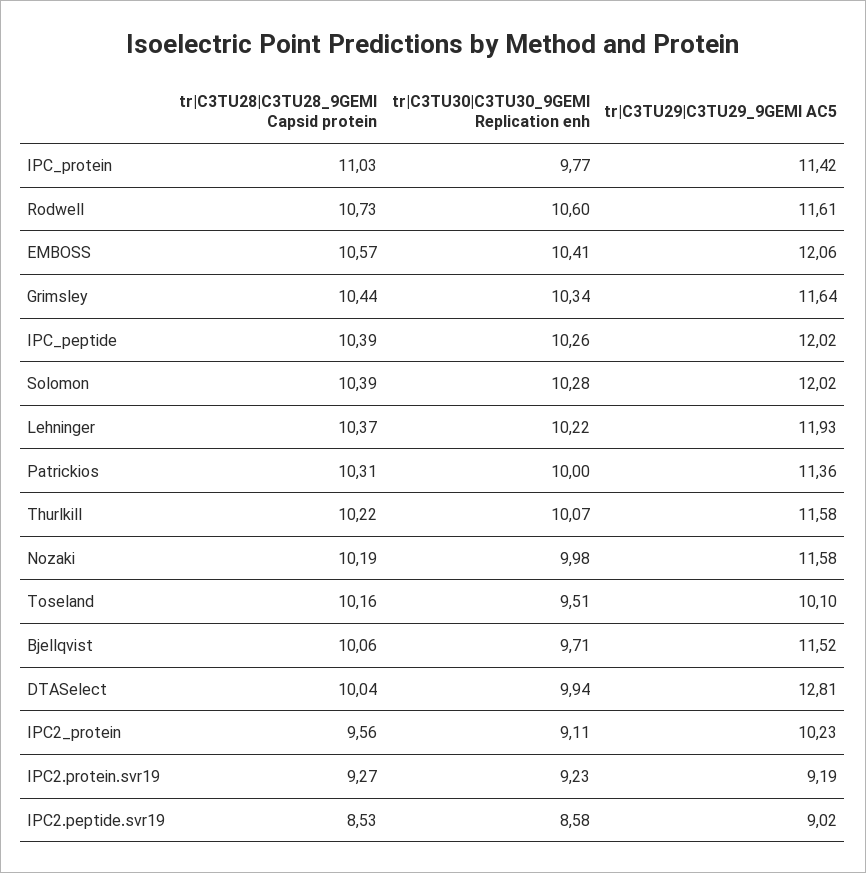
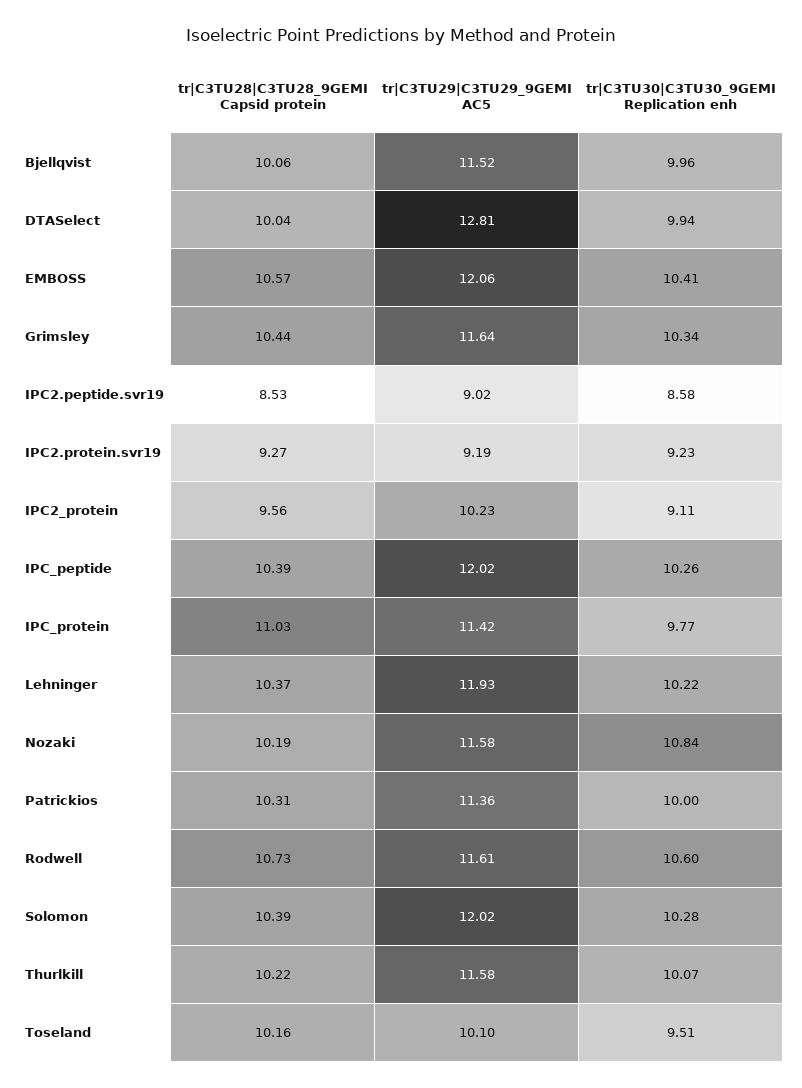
  {
    "tr|C3TU28|C3TU28_9GEMI Capsid protein": {
      "IPC_protein": 11.03,
      "Rodwell": 10.73,
      "EMBOSS": 10.57,
      "Grimsley": 10.44,
      "IPC_peptide": 10.39,
      "Solomon": 10.39,
      "Lehninger": 10.37,
      "Patrickios": 10.31,
      "Thurlkill": 10.22,
      "Nozaki": 10.19,
      "Toseland": 10.16,
      "Bjellqvist": 10.06,
      "DTASelect": 10.04,
      "IPC2_protein": 9.56,
      "IPC2.protein.svr19": 9.27,
      "IPC2.peptide.svr19": 8.53
    },
    "tr|C3TU30|C3TU30_9GEMI Replication enh": {
      "IPC_protein": 9.77,
      "Rodwell": 10.6,
      "EMBOSS": 10.41,
      "Grimsley": 10.34,
      "IPC_peptide": 10.26,
      "Solomon": 10.28,
      "Lehninger": 10.22,
      "Patrickios": 10,
      "Thurlkill": 10.07,
-     "Nozaki": 9.98,
+     "Nozaki": 10.84,
      "Toseland": 9.51,
-     "Bjellqvist": 9.71,
+     "Bjellqvist": 9.96,
      "DTASelect": 9.94,
      "IPC2_protein": 9.11,
      "IPC2.protein.svr19": 9.23,
      "IPC2.peptide.svr19": 8.58
    },
    "tr|C3TU29|C3TU29_9GEMI AC5": {
      "IPC_protein": 11.42,
      "Rodwell": 11.61,
      "EMBOSS": 12.06,
      "Grimsley": 11.64,
      "IPC_peptide": 12.02,
      "Solomon": 12.02,
      "Lehninger": 11.93,
      "Patrickios": 11.36,
      "Thurlkill": 11.58,
      "Nozaki": 11.58,
      "Toseland": 10.1,
      "Bjellqvist": 11.52,
      "DTASelect": 12.81,
      "IPC2_protein": 10.23,
      "IPC2.protein.svr19": 9.19,
      "IPC2.peptide.svr19": 9.02
    }
  }

